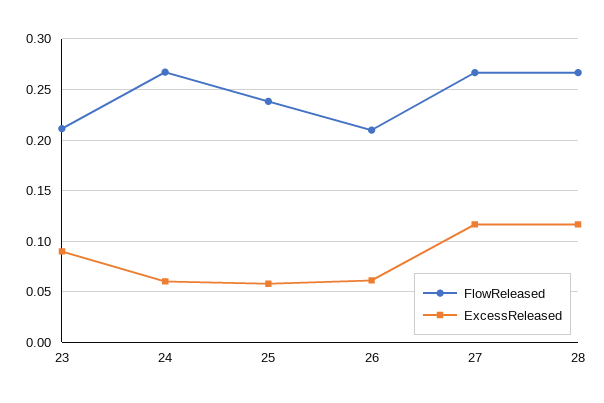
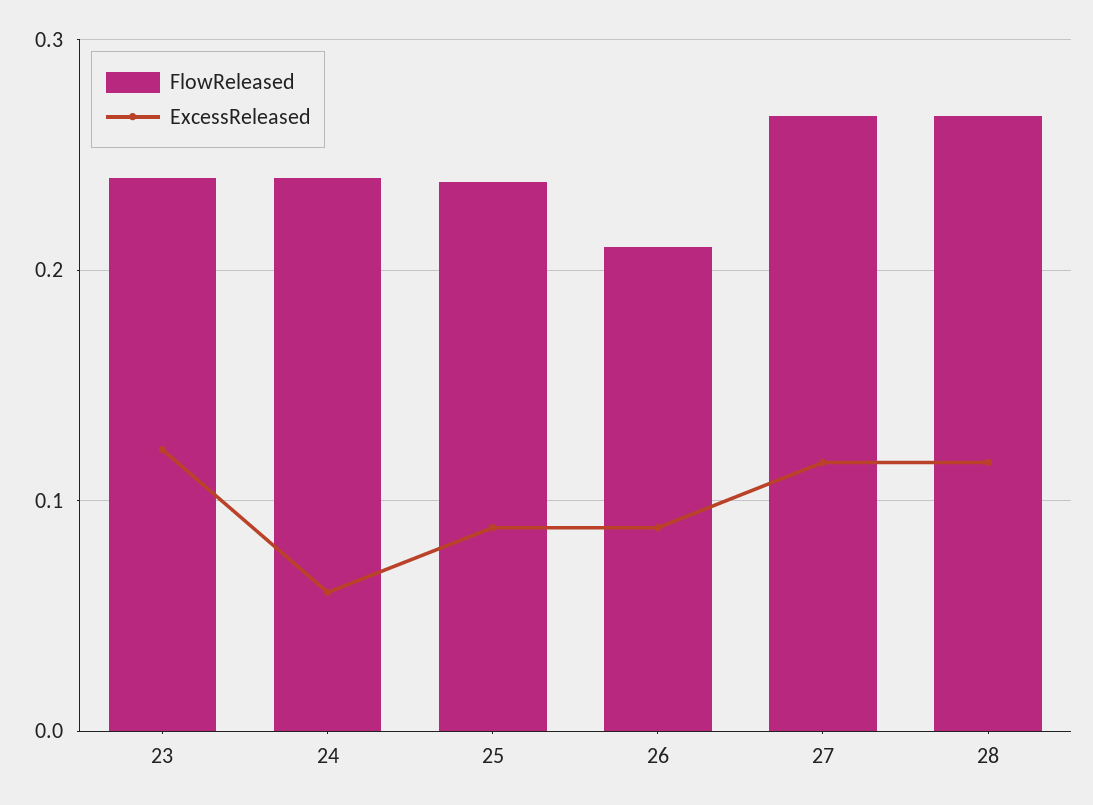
  {
    "FlowReleased": {
-     "23": 0.21,
+     "23": 0.24,
-     "24": 0.27,
+     "24": 0.24,
      "25": 0.24,
      "26": 0.21,
      "27": 0.27,
      "28": 0.27
    },
    "ExcessReleased": {
-     "23": 0.09,
+     "23": 0.12,
      "24": 0.06,
-     "25": 0.06,
+     "25": 0.09,
-     "26": 0.06,
+     "26": 0.09,
      "27": 0.12,
      "28": 0.12
    }
  }

